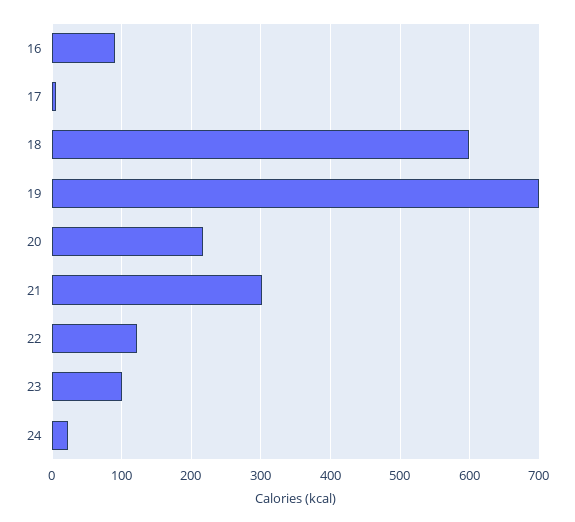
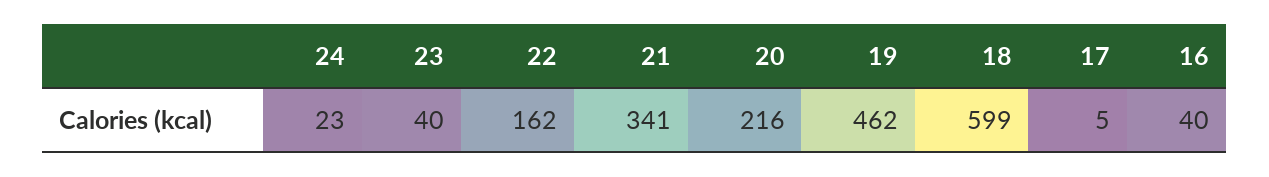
  {
-   "16": 90,
+   "16": 40,
    "17": 5,
    "18": 599,
-   "19": 700,
+   "19": 462,
    "20": 216,
-   "21": 300,
+   "21": 341,
-   "22": 120,
+   "22": 162,
-   "23": 100,
+   "23": 40,
    "24": 23
  }

